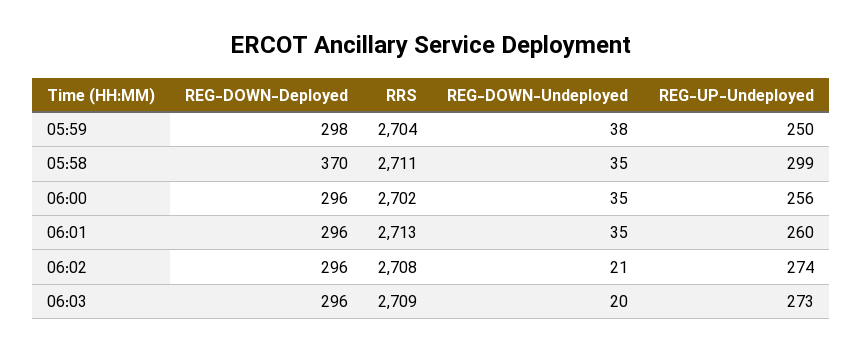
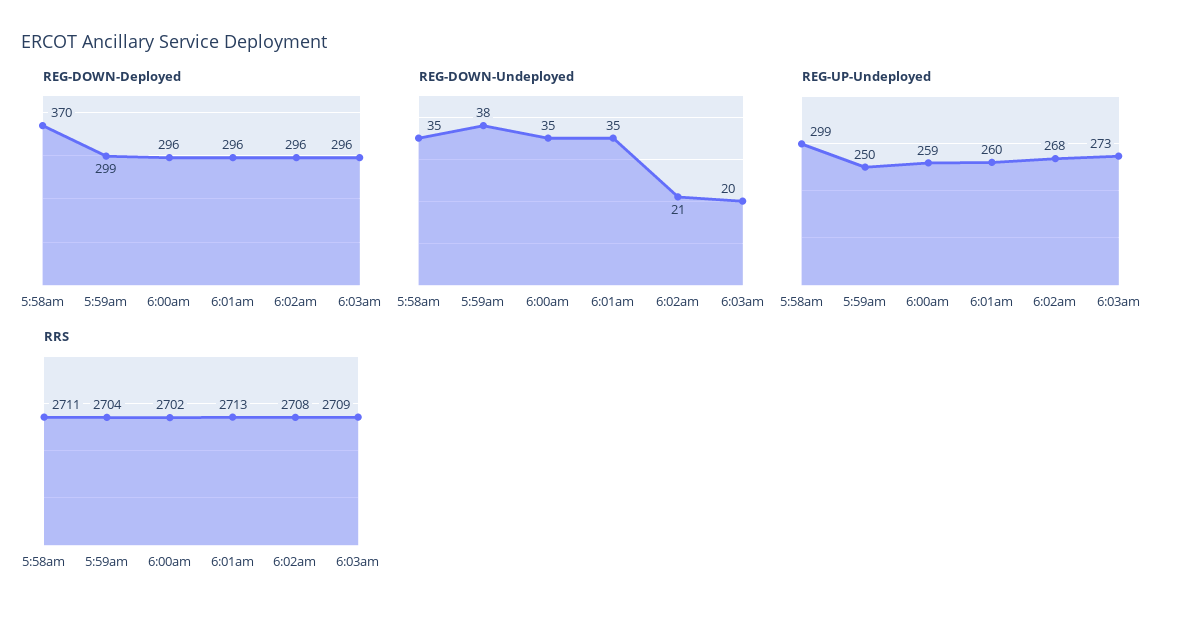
  {
    "REG-DOWN-Deployed": {
-     "05:59": 298,
+     "05:59": 299,
      "05:58": 370,
      "06:00": 296,
      "06:01": 296,
      "06:02": 296,
      "06:03": 296
    },
    "RRS": {
      "05:59": 2704,
      "05:58": 2711,
      "06:00": 2702,
      "06:01": 2713,
      "06:02": 2708,
      "06:03": 2709
    },
    "REG-DOWN-Undeployed": {
      "05:59": 38,
      "05:58": 35,
      "06:00": 35,
      "06:01": 35,
      "06:02": 21,
      "06:03": 20
    },
    "REG-UP-Undeployed": {
      "05:59": 250,
      "05:58": 299,
-     "06:00": 256,
+     "06:00": 259,
      "06:01": 260,
-     "06:02": 274,
+     "06:02": 268,
      "06:03": 273
    }
  }

